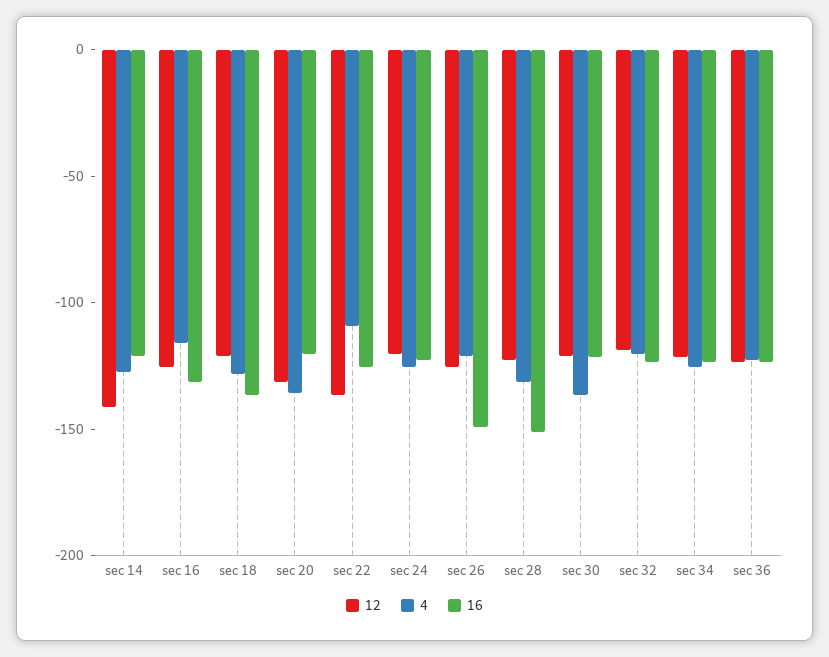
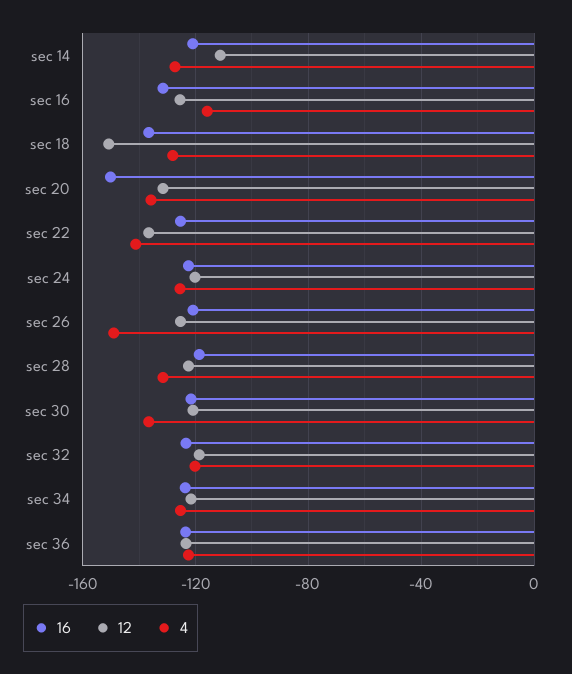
  {
    "12": {
-     "sec 14": -140,
+     "sec 14": -110,
      "sec 16": -125,
-     "sec 18": -120,
+     "sec 18": -150,
      "sec 20": -130,
      "sec 22": -135,
      "sec 24": -120,
      "sec 26": -125,
      "sec 28": -125,
      "sec 30": -120,
      "sec 32": -120,
      "sec 34": -120,
      "sec 36": -125
    },
    "4": {
      "sec 14": -125,
      "sec 16": -115,
      "sec 18": -130,
      "sec 20": -135,
-     "sec 22": -110,
+     "sec 22": -140,
      "sec 24": -125,
-     "sec 26": -120,
+     "sec 26": -150,
      "sec 28": -130,
      "sec 30": -135,
      "sec 32": -120,
      "sec 34": -125,
      "sec 36": -125
    },
    "16": {
      "sec 14": -120,
      "sec 16": -130,
      "sec 18": -135,
-     "sec 20": -120,
+     "sec 20": -150,
      "sec 22": -125,
      "sec 24": -125,
-     "sec 26": -150,
+     "sec 26": -120,
-     "sec 28": -150,
+     "sec 28": -120,
      "sec 30": -120,
      "sec 32": -125,
      "sec 34": -125,
      "sec 36": -125
    }
  }

